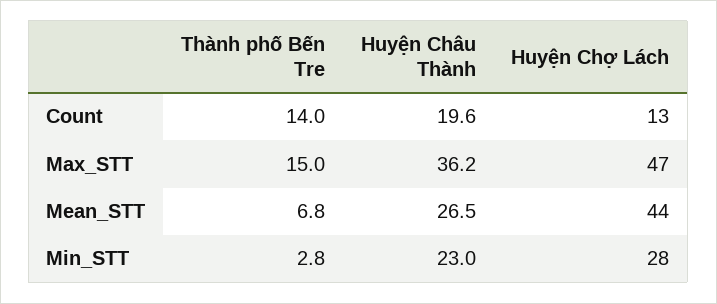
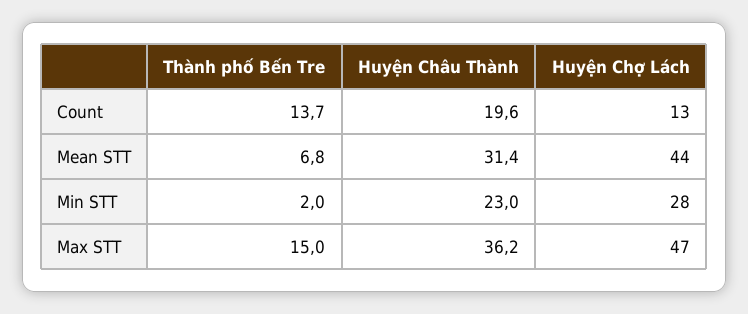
  {
    "Thành phố Bến Tre": {
-     "Count": 14,
+     "Count": 13.7,
      "Max_STT": 15,
      "Mean_STT": 6.8,
-     "Min_STT": 2.8
+     "Min_STT": 2
    },
    "Huyện Châu Thành": {
      "Count": 19.6,
      "Max_STT": 36.2,
-     "Mean_STT": 26.5,
+     "Mean_STT": 31.4,
      "Min_STT": 23
    },
    "Huyện Chợ Lách": {
      "Count": 13,
      "Max_STT": 47,
      "Mean_STT": 44,
      "Min_STT": 28
    }
  }

